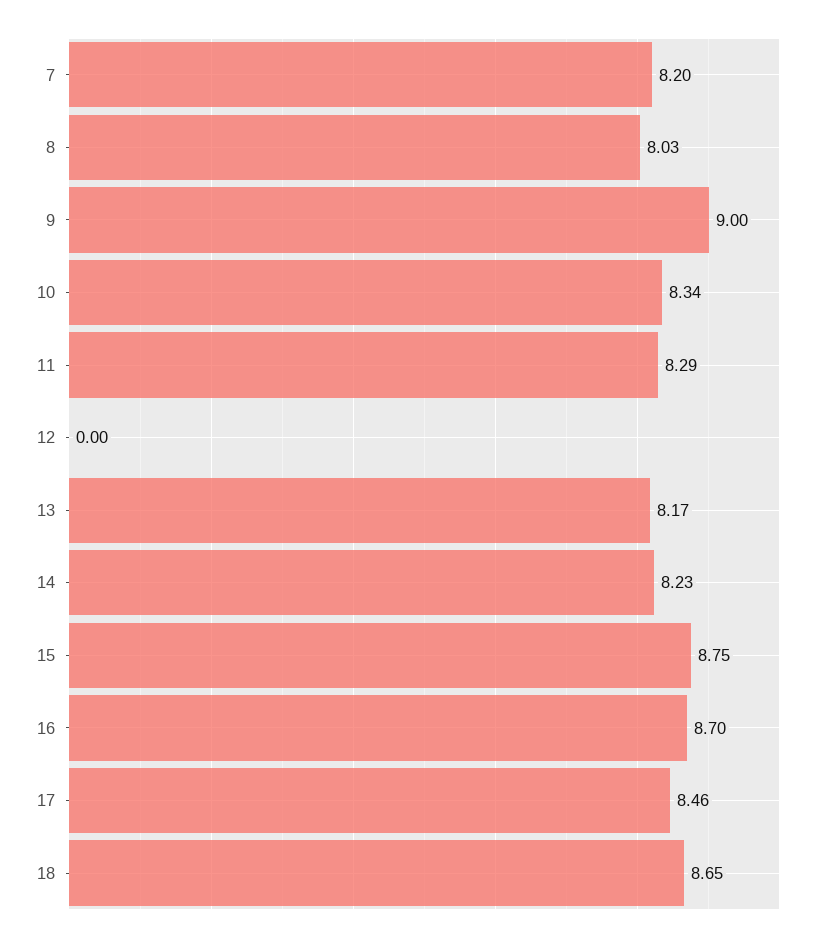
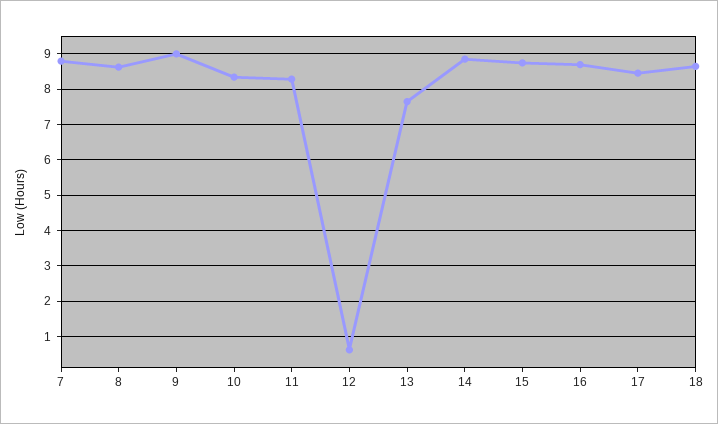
  {
-   "7": 8.2,
+   "7": 8.8,
-   "8": 8.03,
+   "8": 8.6,
    "9": 9,
    "10": 8.34,
    "11": 8.29,
-   "12": 0,
+   "12": 0.6,
-   "13": 8.17,
+   "13": 7.6,
-   "14": 8.23,
+   "14": 8.8,
    "15": 8.75,
    "16": 8.7,
    "17": 8.46,
    "18": 8.65
  }

